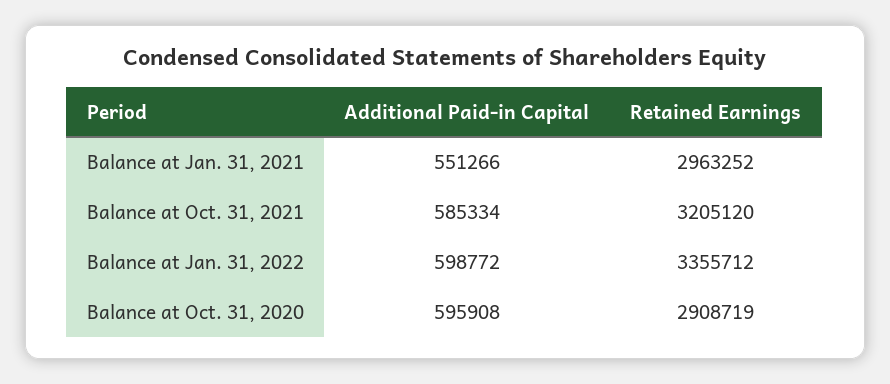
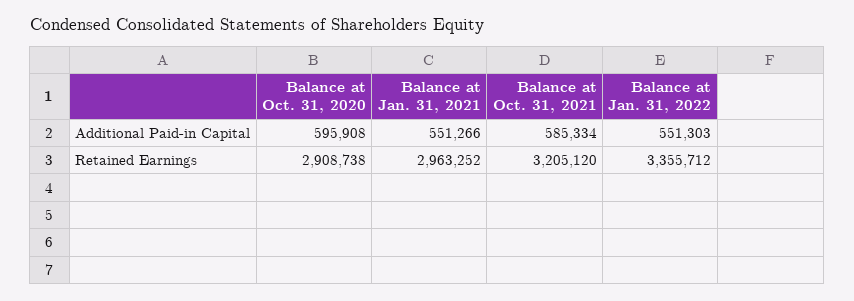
  {
    "Additional Paid-in Capital": {
      "Balance at Jan. 31, 2021": 551266,
      "Balance at Oct. 31, 2021": 585334,
-     "Balance at Jan. 31, 2022": 598772,
+     "Balance at Jan. 31, 2022": 551303,
      "Balance at Oct. 31, 2020": 595908
    },
    "Retained Earnings": {
      "Balance at Jan. 31, 2021": 2963252,
      "Balance at Oct. 31, 2021": 3205120,
      "Balance at Jan. 31, 2022": 3355712,
-     "Balance at Oct. 31, 2020": 2908719
+     "Balance at Oct. 31, 2020": 2908738
    }
  }

